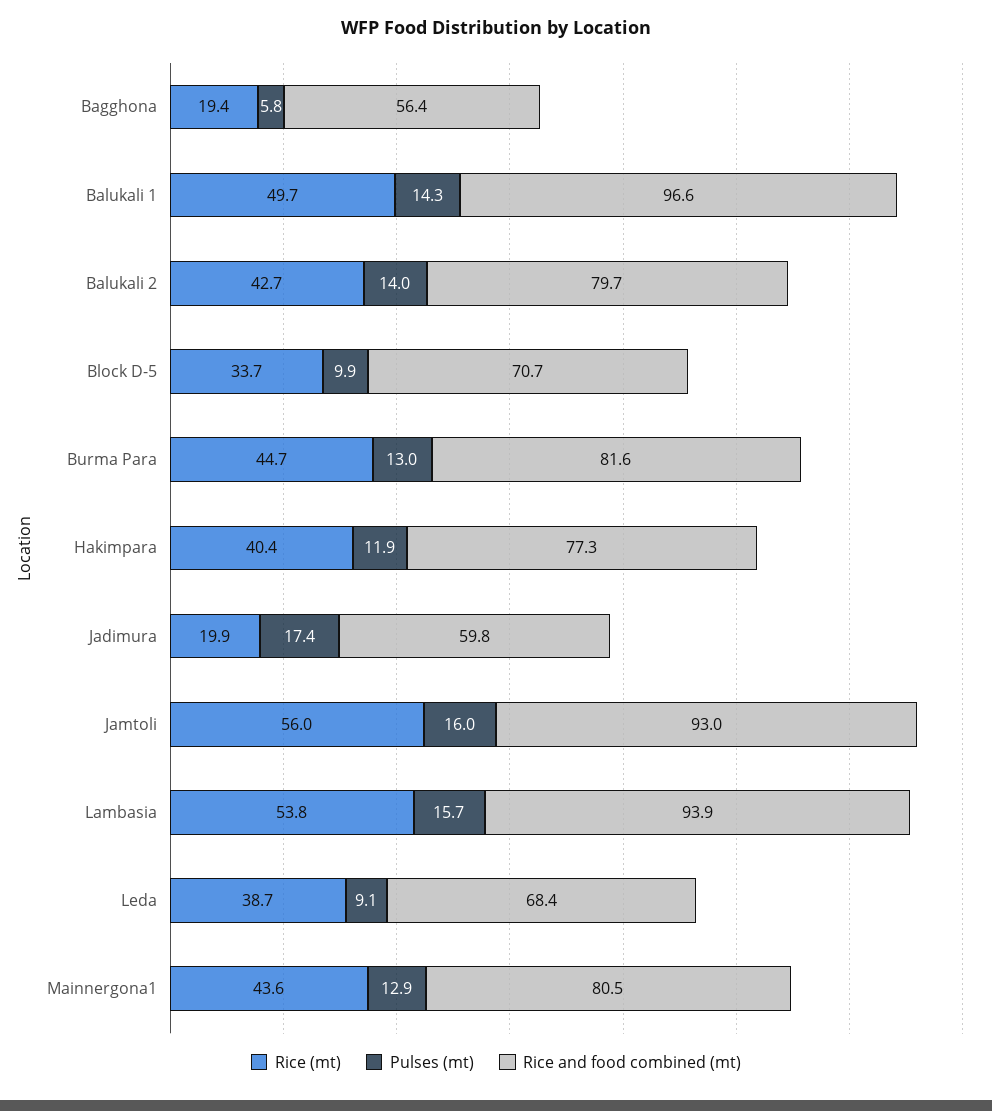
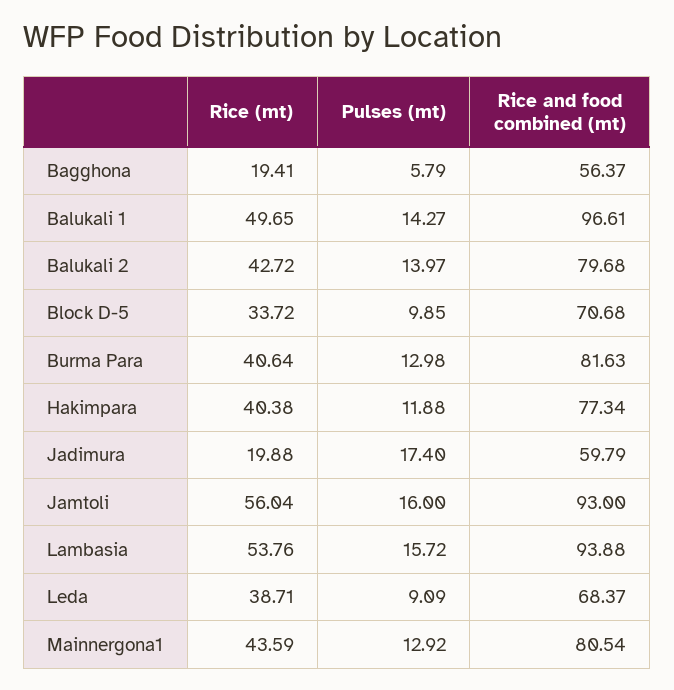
  {
    "Rice (mt)": {
      "Bagghona": 19.41,
      "Balukali 1": 49.65,
      "Balukali 2": 42.72,
      "Block D-5": 33.72,
-     "Burma Para": 44.7,
+     "Burma Para": 40.64,
      "Hakimpara": 40.38,
      "Jadimura": 19.88,
      "Jamtoli": 56.04,
      "Lambasia": 53.76,
      "Leda": 38.71,
      "Mainnergona1": 43.59
    },
    "Pulses (mt)": {
      "Bagghona": 5.79,
      "Balukali 1": 14.27,
      "Balukali 2": 13.97,
      "Block D-5": 9.85,
      "Burma Para": 12.98,
      "Hakimpara": 11.88,
      "Jadimura": 17.4,
      "Jamtoli": 16,
      "Lambasia": 15.72,
      "Leda": 9.09,
      "Mainnergona1": 12.92
    },
    "Rice and food combined (mt)": {
      "Bagghona": 56.37,
      "Balukali 1": 96.61,
      "Balukali 2": 79.68,
      "Block D-5": 70.68,
      "Burma Para": 81.63,
      "Hakimpara": 77.34,
      "Jadimura": 59.79,
      "Jamtoli": 93,
      "Lambasia": 93.88,
      "Leda": 68.37,
      "Mainnergona1": 80.54
    }
  }

